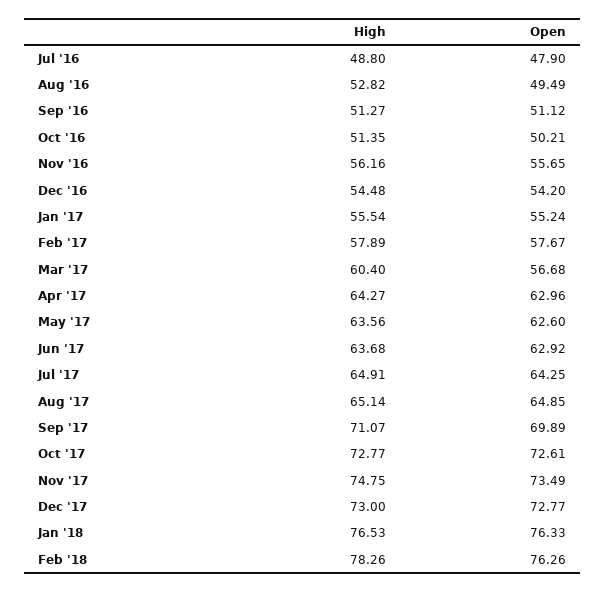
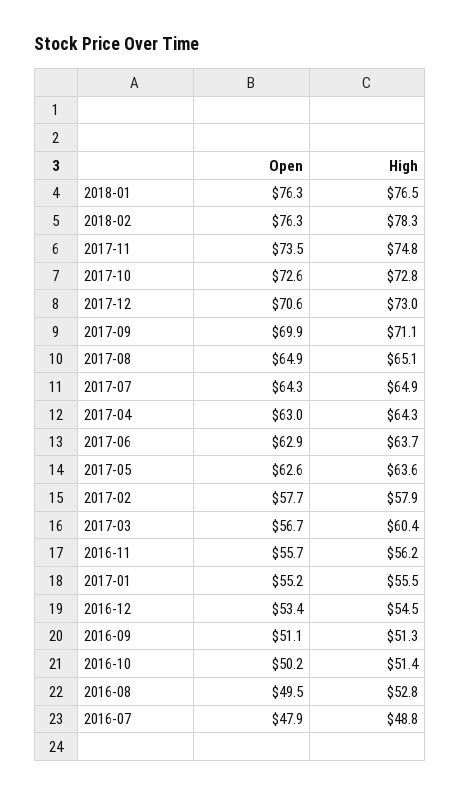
  {
    "High": {
      "Jul '16": 48.8,
      "Aug '16": 52.82,
      "Sep '16": 51.27,
      "Oct '16": 51.35,
      "Nov '16": 56.16,
      "Dec '16": 54.48,
      "Jan '17": 55.54,
      "Feb '17": 57.89,
      "Mar '17": 60.4,
      "Apr '17": 64.27,
      "May '17": 63.56,
      "Jun '17": 63.68,
      "Jul '17": 64.91,
      "Aug '17": 65.14,
      "Sep '17": 71.07,
      "Oct '17": 72.77,
      "Nov '17": 74.75,
      "Dec '17": 73,
      "Jan '18": 76.53,
      "Feb '18": 78.26
    },
    "Open": {
      "Jul '16": 47.9,
      "Aug '16": 49.49,
      "Sep '16": 51.12,
      "Oct '16": 50.21,
      "Nov '16": 55.65,
-     "Dec '16": 54.2,
+     "Dec '16": 53.4,
      "Jan '17": 55.24,
      "Feb '17": 57.67,
      "Mar '17": 56.68,
      "Apr '17": 62.96,
      "May '17": 62.6,
      "Jun '17": 62.92,
      "Jul '17": 64.25,
      "Aug '17": 64.85,
      "Sep '17": 69.89,
      "Oct '17": 72.61,
      "Nov '17": 73.49,
-     "Dec '17": 72.77,
+     "Dec '17": 70.6,
      "Jan '18": 76.33,
      "Feb '18": 76.26
    }
  }

